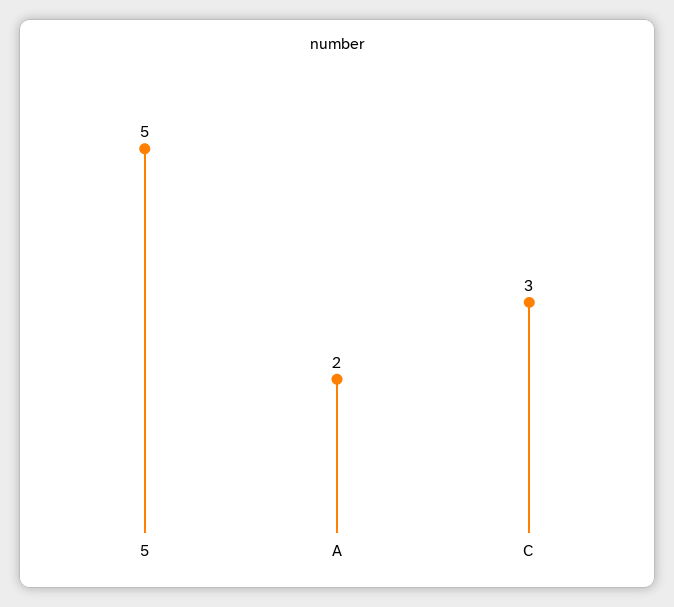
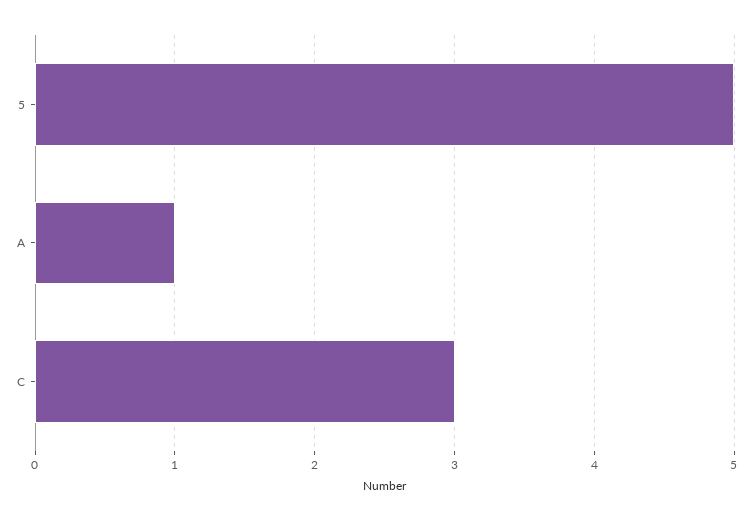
  {
    "5": 5,
-   "A": 2,
+   "A": 1,
    "C": 3
  }

